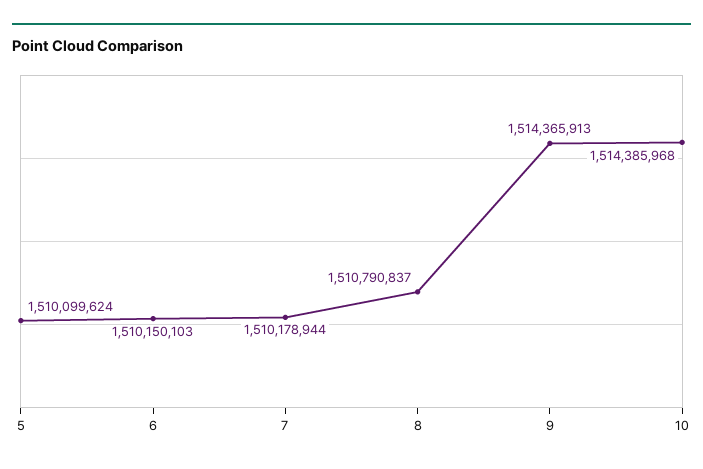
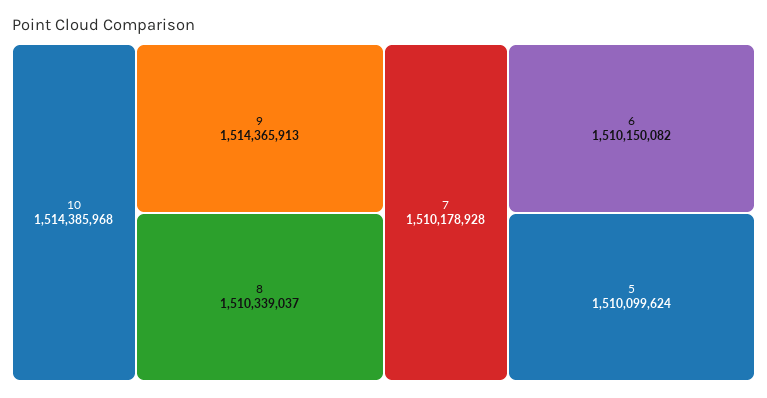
  {
    "5": 1510099624,
-   "6": 1510150103,
+   "6": 1510150082,
-   "7": 1510178944,
+   "7": 1510178928,
-   "8": 1510790837,
+   "8": 1510339037,
    "9": 1514365913,
    "10": 1514385968
  }

